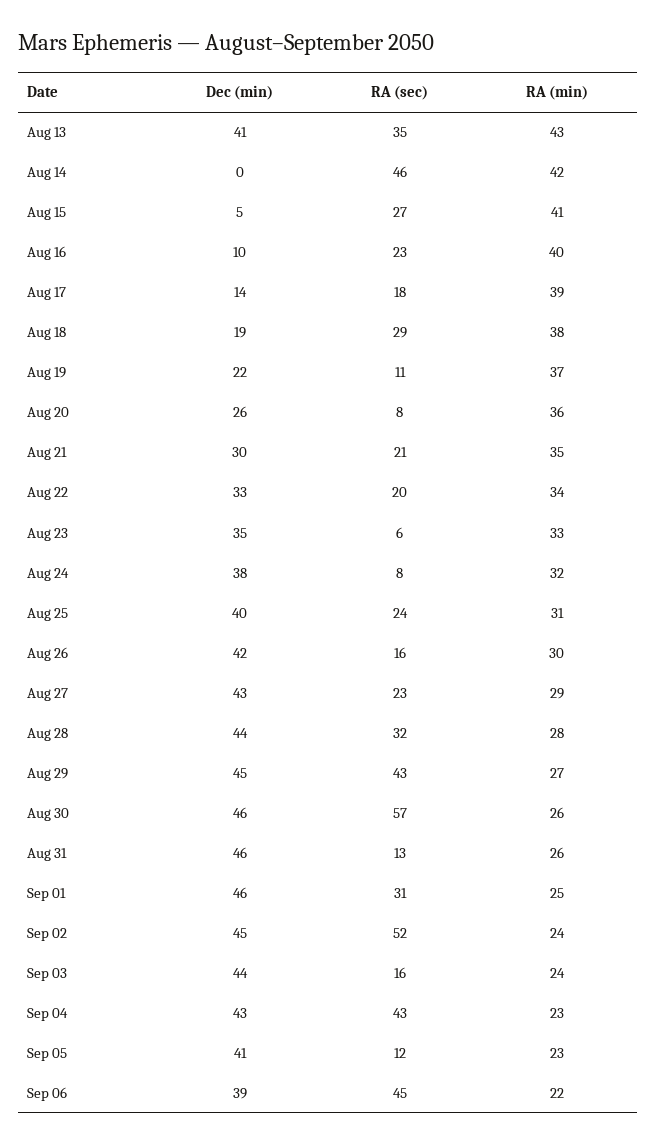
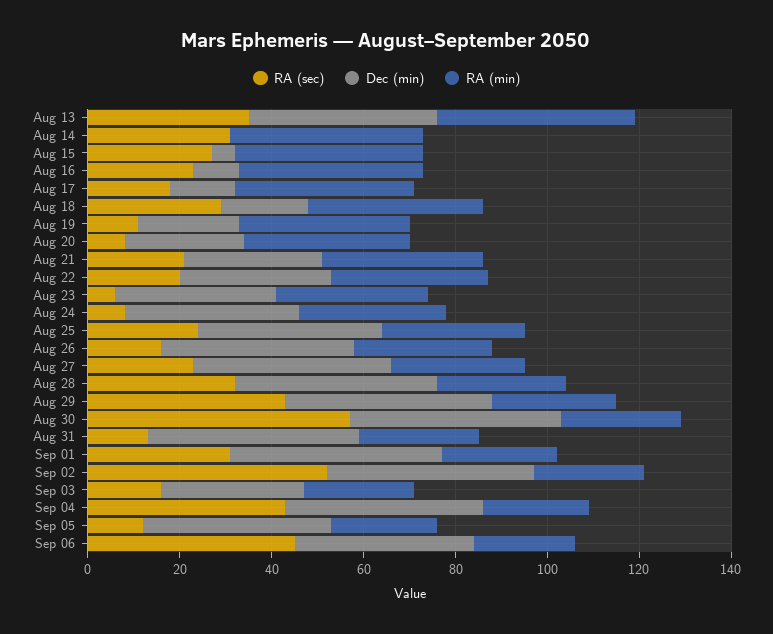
  {
    "Dec (min)": {
      "Aug 13": 41,
      "Aug 14": 0,
      "Aug 15": 5,
      "Aug 16": 10,
      "Aug 17": 14,
      "Aug 18": 19,
      "Aug 19": 22,
      "Aug 20": 26,
      "Aug 21": 30,
      "Aug 22": 33,
      "Aug 23": 35,
      "Aug 24": 38,
      "Aug 25": 40,
      "Aug 26": 42,
      "Aug 27": 43,
      "Aug 28": 44,
      "Aug 29": 45,
      "Aug 30": 46,
      "Aug 31": 46,
      "Sep 01": 46,
      "Sep 02": 45,
-     "Sep 03": 44,
+     "Sep 03": 30,
      "Sep 04": 43,
      "Sep 05": 41,
      "Sep 06": 39
    },
    "RA (sec)": {
      "Aug 13": 35,
-     "Aug 14": 46,
+     "Aug 14": 30,
      "Aug 15": 27,
      "Aug 16": 23,
      "Aug 17": 18,
      "Aug 18": 29,
      "Aug 19": 11,
      "Aug 20": 8,
      "Aug 21": 21,
      "Aug 22": 20,
      "Aug 23": 6,
      "Aug 24": 8,
      "Aug 25": 24,
      "Aug 26": 16,
      "Aug 27": 23,
      "Aug 28": 32,
      "Aug 29": 43,
      "Aug 30": 57,
      "Aug 31": 13,
      "Sep 01": 31,
      "Sep 02": 52,
      "Sep 03": 16,
      "Sep 04": 43,
      "Sep 05": 12,
      "Sep 06": 45
    },
    "RA (min)": {
      "Aug 13": 43,
      "Aug 14": 42,
      "Aug 15": 41,
      "Aug 16": 40,
      "Aug 17": 39,
      "Aug 18": 38,
      "Aug 19": 37,
      "Aug 20": 36,
      "Aug 21": 35,
      "Aug 22": 34,
      "Aug 23": 33,
      "Aug 24": 32,
      "Aug 25": 31,
      "Aug 26": 30,
      "Aug 27": 29,
      "Aug 28": 28,
      "Aug 29": 27,
      "Aug 30": 26,
      "Aug 31": 26,
      "Sep 01": 25,
      "Sep 02": 24,
      "Sep 03": 24,
      "Sep 04": 23,
      "Sep 05": 23,
      "Sep 06": 22
    }
  }

